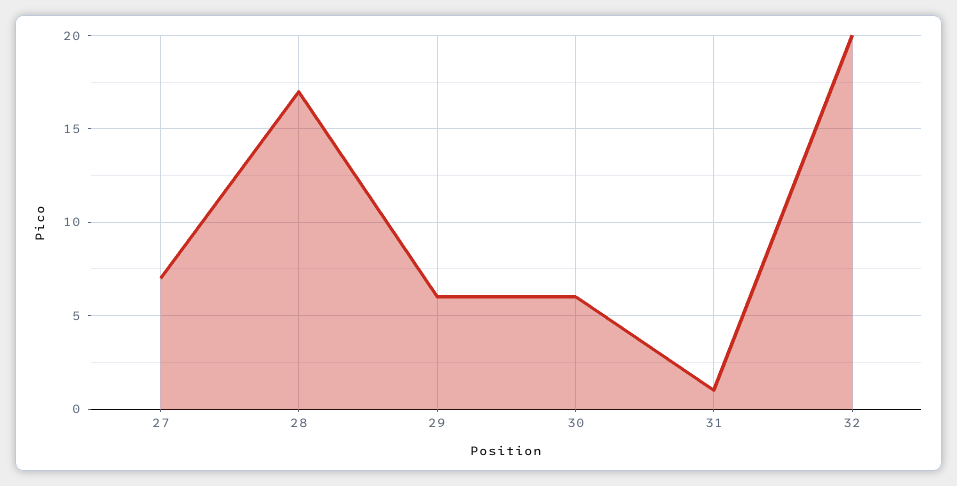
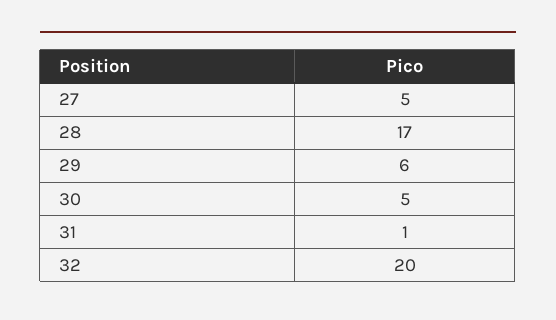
  {
-   "27": 7,
+   "27": 5,
    "28": 17,
    "29": 6,
-   "30": 6,
+   "30": 5,
    "31": 1,
    "32": 20
  }

